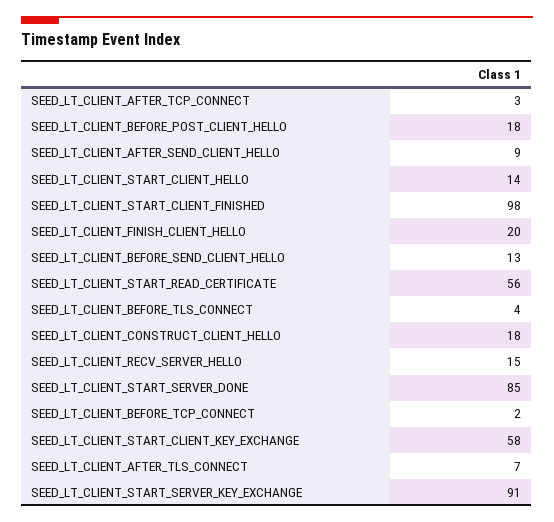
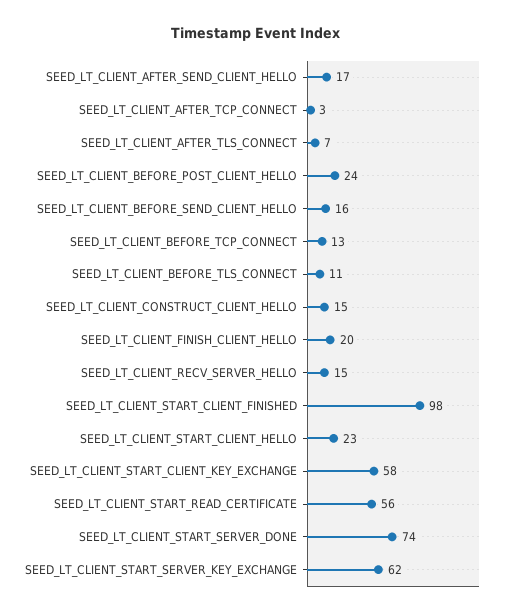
  {
    "SEED_LT_CLIENT_AFTER_TCP_CONNECT": 3,
-   "SEED_LT_CLIENT_BEFORE_POST_CLIENT_HELLO": 18,
+   "SEED_LT_CLIENT_BEFORE_POST_CLIENT_HELLO": 24,
-   "SEED_LT_CLIENT_AFTER_SEND_CLIENT_HELLO": 9,
+   "SEED_LT_CLIENT_AFTER_SEND_CLIENT_HELLO": 17,
-   "SEED_LT_CLIENT_START_CLIENT_HELLO": 14,
+   "SEED_LT_CLIENT_START_CLIENT_HELLO": 23,
    "SEED_LT_CLIENT_START_CLIENT_FINISHED": 98,
    "SEED_LT_CLIENT_FINISH_CLIENT_HELLO": 20,
-   "SEED_LT_CLIENT_BEFORE_SEND_CLIENT_HELLO": 13,
+   "SEED_LT_CLIENT_BEFORE_SEND_CLIENT_HELLO": 16,
    "SEED_LT_CLIENT_START_READ_CERTIFICATE": 56,
-   "SEED_LT_CLIENT_BEFORE_TLS_CONNECT": 4,
+   "SEED_LT_CLIENT_BEFORE_TLS_CONNECT": 11,
-   "SEED_LT_CLIENT_CONSTRUCT_CLIENT_HELLO": 18,
+   "SEED_LT_CLIENT_CONSTRUCT_CLIENT_HELLO": 15,
    "SEED_LT_CLIENT_RECV_SERVER_HELLO": 15,
-   "SEED_LT_CLIENT_START_SERVER_DONE": 85,
+   "SEED_LT_CLIENT_START_SERVER_DONE": 74,
-   "SEED_LT_CLIENT_BEFORE_TCP_CONNECT": 2,
+   "SEED_LT_CLIENT_BEFORE_TCP_CONNECT": 13,
    "SEED_LT_CLIENT_START_CLIENT_KEY_EXCHANGE": 58,
    "SEED_LT_CLIENT_AFTER_TLS_CONNECT": 7,
-   "SEED_LT_CLIENT_START_SERVER_KEY_EXCHANGE": 91
+   "SEED_LT_CLIENT_START_SERVER_KEY_EXCHANGE": 62
  }

